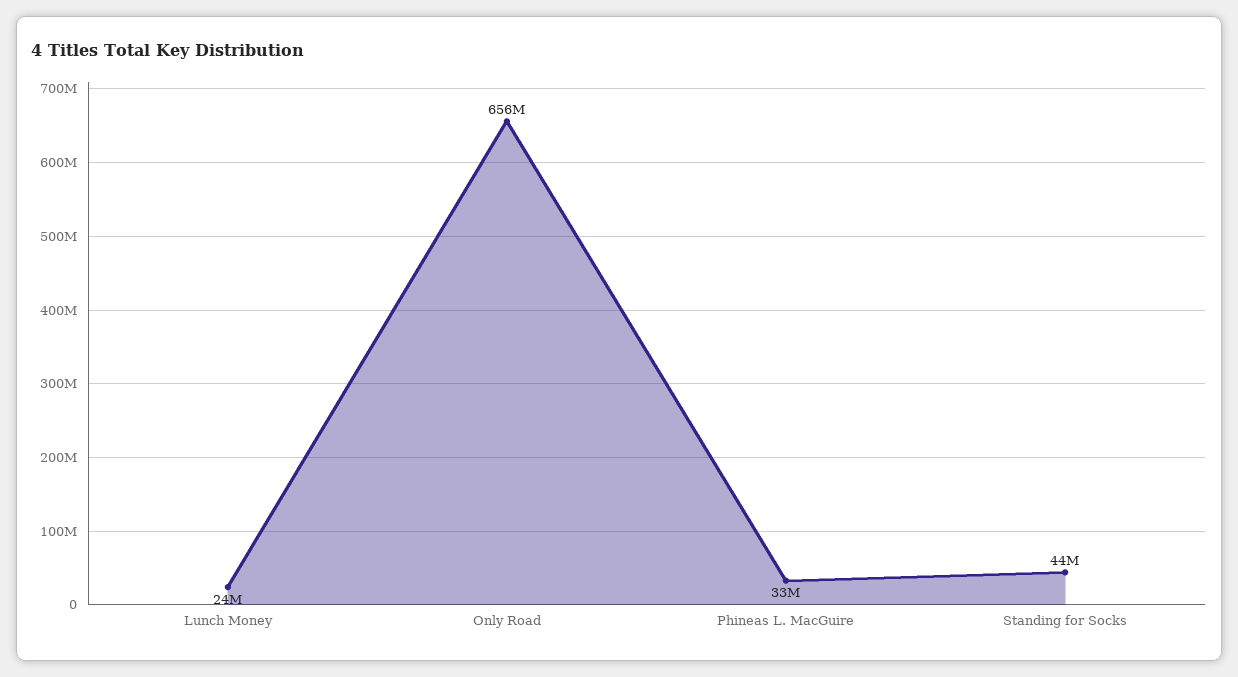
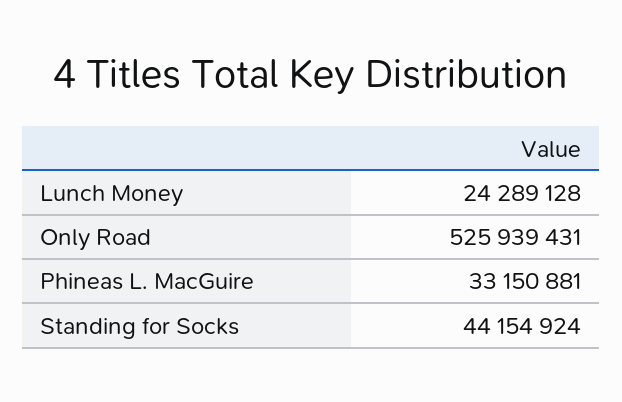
  {
    "Lunch Money": 24289128,
-   "Only Road": 656000000,
+   "Only Road": 525939431,
    "Phineas L. MacGuire": 33150881,
    "Standing for Socks": 44154924
  }

